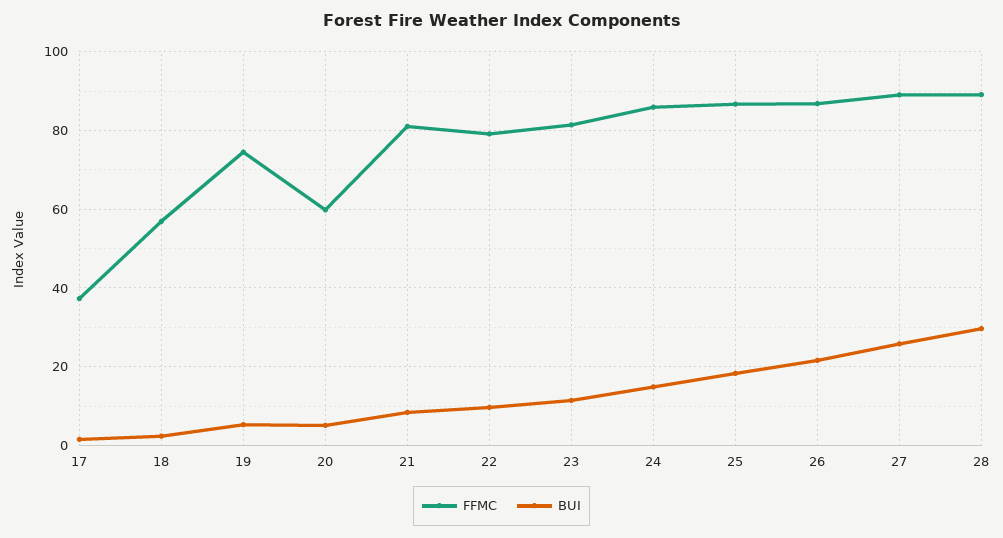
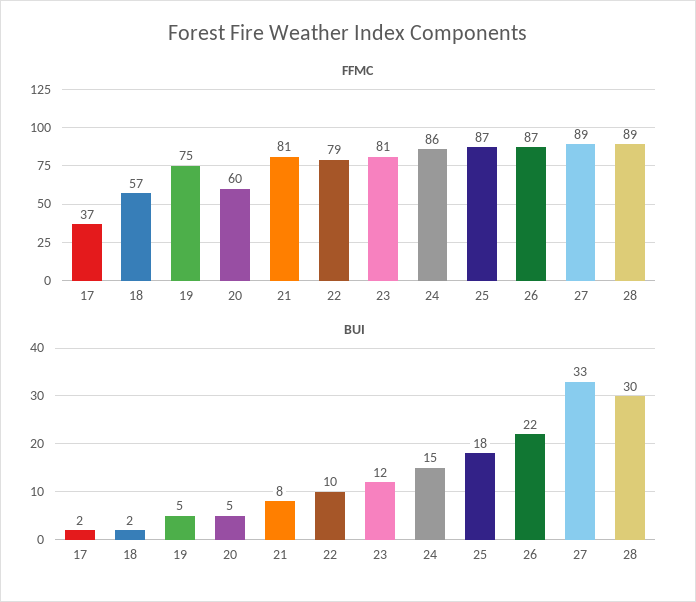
  {
    "FFMC": {
      "17": 37,
      "18": 57,
      "19": 75,
      "20": 60,
      "21": 81,
      "22": 79,
      "23": 81,
      "24": 86,
      "25": 87,
      "26": 87,
      "27": 89,
      "28": 89
    },
    "BUI": {
      "17": 2,
      "18": 2,
      "19": 5,
      "20": 5,
      "21": 8,
      "22": 10,
      "23": 12,
      "24": 15,
      "25": 18,
      "26": 22,
-     "27": 26,
+     "27": 33,
      "28": 30
    }
  }

